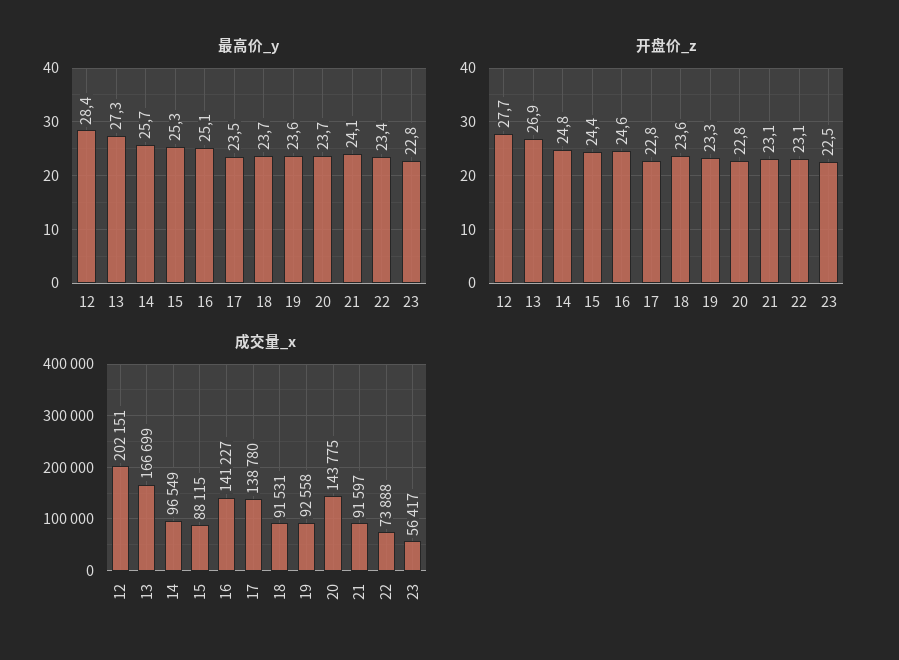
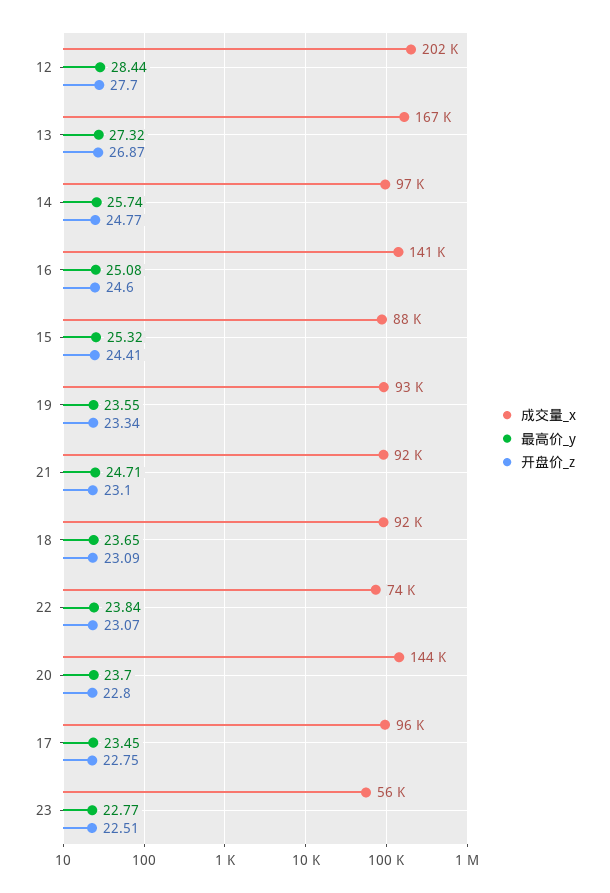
  {
    "最高价_y": {
      "12": 28.44,
      "13": 27.32,
      "14": 25.74,
      "15": 25.32,
      "16": 25.08,
      "17": 23.45,
      "18": 23.65,
      "19": 23.55,
      "20": 23.7,
-     "21": 24.1,
+     "21": 24.71,
-     "22": 23.4,
+     "22": 23.84,
      "23": 22.77
    },
    "开盘价_z": {
      "12": 27.7,
      "13": 26.87,
      "14": 24.77,
      "15": 24.41,
      "16": 24.6,
      "17": 22.75,
-     "18": 23.6,
+     "18": 23.09,
      "19": 23.34,
      "20": 22.8,
      "21": 23.1,
      "22": 23.07,
      "23": 22.51
    },
    "成交量_x": {
      "12": 202151,
      "13": 166699,
      "14": 96549,
      "15": 88115,
      "16": 141227,
-     "17": 138780,
+     "17": 96000,
      "18": 91531,
      "19": 92558,
      "20": 143775,
      "21": 91597,
      "22": 73888,
      "23": 56417
    }
  }

